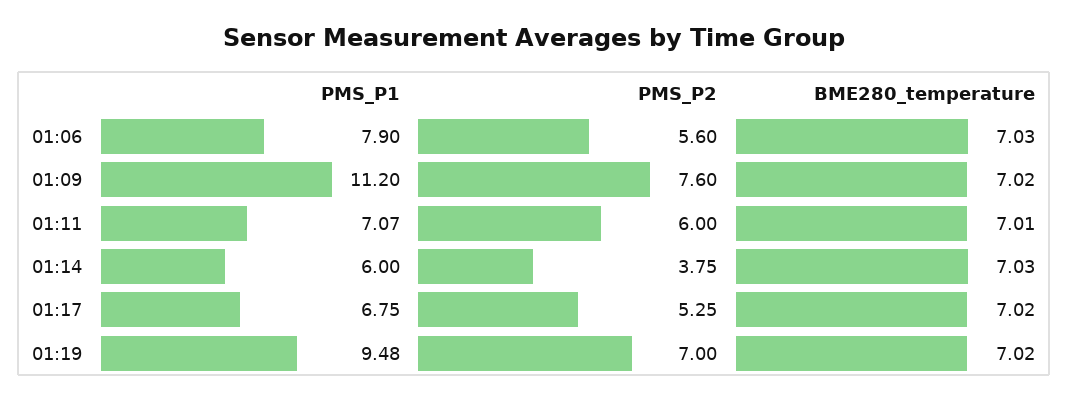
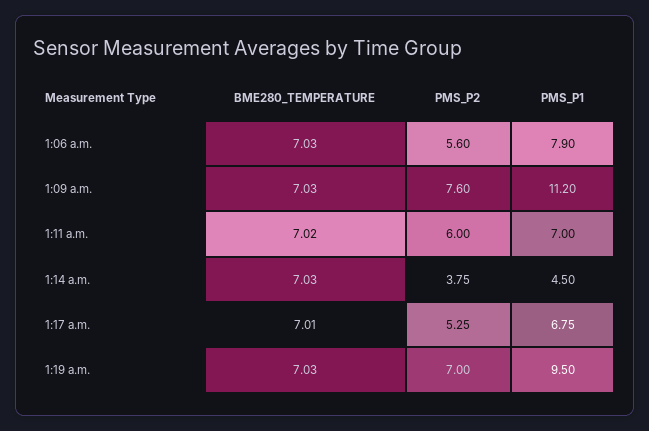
  {
    "PMS_P1": {
      "01:06": 7.9,
      "01:09": 11.2,
-     "01:11": 7.07,
+     "01:11": 7,
-     "01:14": 6,
+     "01:14": 4.5,
      "01:17": 6.75,
-     "01:19": 9.48
+     "01:19": 9.5
    },
    "PMS_P2": {
      "01:06": 5.6,
      "01:09": 7.6,
      "01:11": 6,
      "01:14": 3.75,
      "01:17": 5.25,
      "01:19": 7
    },
    "BME280_temperature": {
      "01:06": 7.03,
-     "01:09": 7.02,
+     "01:09": 7.03,
-     "01:11": 7.01,
+     "01:11": 7.02,
      "01:14": 7.03,
-     "01:17": 7.02,
+     "01:17": 7.01,
-     "01:19": 7.02
+     "01:19": 7.03
    }
  }

